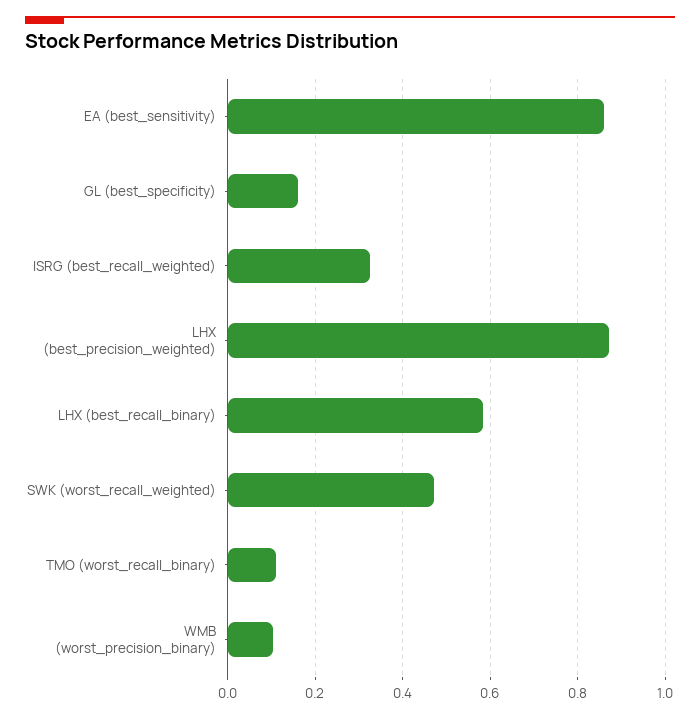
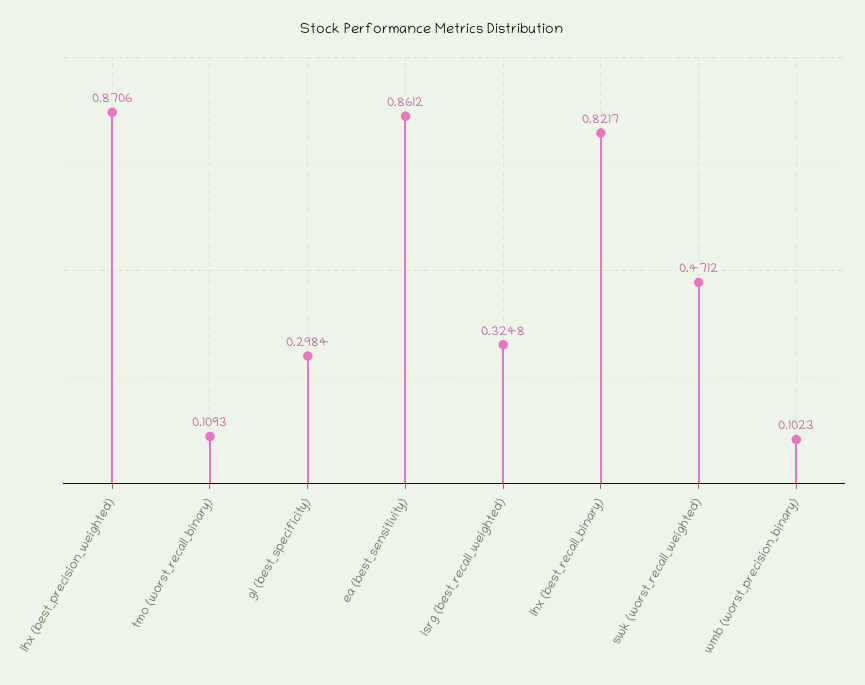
  {
    "EA (best_sensitivity)": 0.8612,
-   "GL (best_specificity)": 0.16,
+   "GL (best_specificity)": 0.2984,
    "ISRG (best_recall_weighted)": 0.3248,
    "LHX (best_precision_weighted)": 0.8706,
-   "LHX (best_recall_binary)": 0.58,
+   "LHX (best_recall_binary)": 0.8217,
    "SWK (worst_recall_weighted)": 0.4712,
    "TMO (worst_recall_binary)": 0.1093,
    "WMB (worst_precision_binary)": 0.1023
  }

